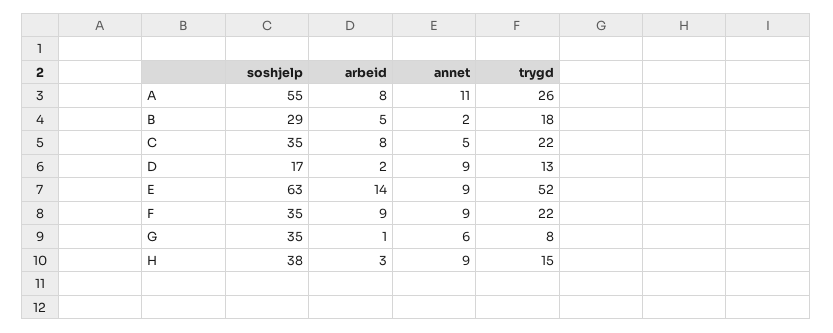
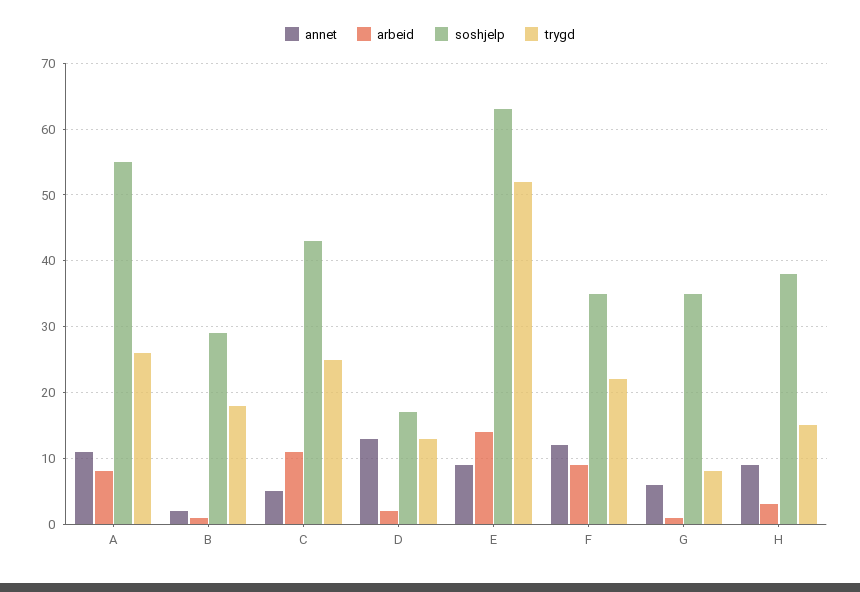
  {
    "soshjelp": {
      "A": 55,
      "B": 29,
-     "C": 35,
+     "C": 43,
      "D": 17,
      "E": 63,
      "F": 35,
      "G": 35,
      "H": 38
    },
    "arbeid": {
      "A": 8,
-     "B": 5,
+     "B": 1,
-     "C": 8,
+     "C": 11,
      "D": 2,
      "E": 14,
      "F": 9,
      "G": 1,
      "H": 3
    },
    "annet": {
      "A": 11,
      "B": 2,
      "C": 5,
-     "D": 9,
+     "D": 13,
      "E": 9,
-     "F": 9,
+     "F": 12,
      "G": 6,
      "H": 9
    },
    "trygd": {
      "A": 26,
      "B": 18,
-     "C": 22,
+     "C": 25,
      "D": 13,
      "E": 52,
      "F": 22,
      "G": 8,
      "H": 15
    }
  }

